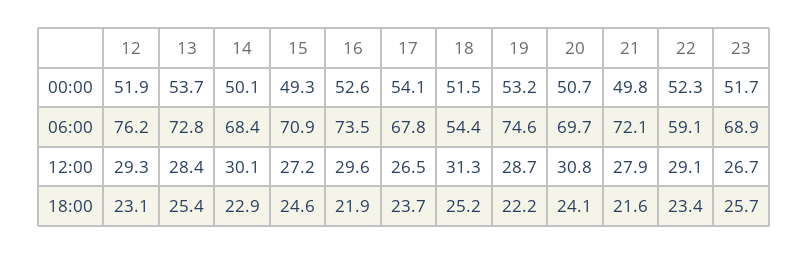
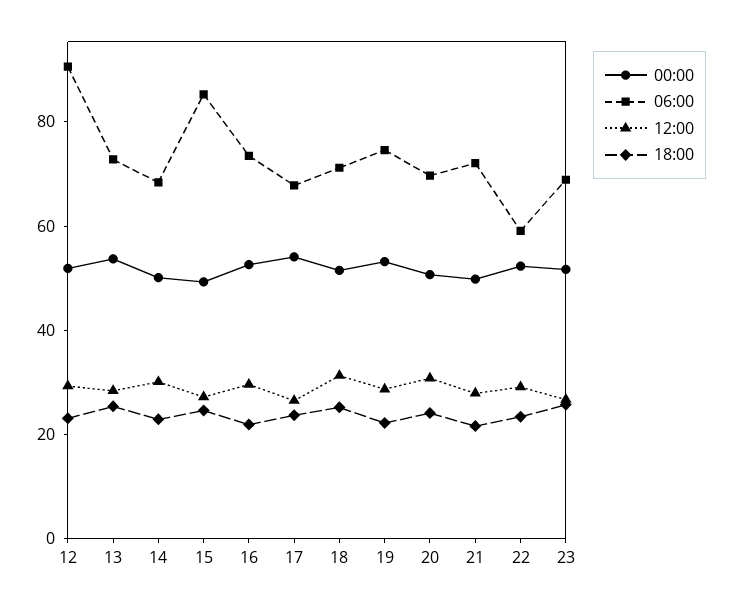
  {
    "00:00": {
      "12": 51.9,
      "13": 53.7,
      "14": 50.1,
      "15": 49.3,
      "16": 52.6,
      "17": 54.1,
      "18": 51.5,
      "19": 53.2,
      "20": 50.7,
      "21": 49.8,
      "22": 52.3,
      "23": 51.7
    },
    "06:00": {
-     "12": 76.2,
+     "12": 90,
      "13": 72.8,
      "14": 68.4,
-     "15": 70.9,
+     "15": 85,
      "16": 73.5,
      "17": 67.8,
-     "18": 54.4,
+     "18": 70,
      "19": 74.6,
      "20": 69.7,
      "21": 72.1,
      "22": 59.1,
      "23": 68.9
    },
    "12:00": {
      "12": 29.3,
      "13": 28.4,
      "14": 30.1,
      "15": 27.2,
      "16": 29.6,
      "17": 26.5,
      "18": 31.3,
      "19": 28.7,
      "20": 30.8,
      "21": 27.9,
      "22": 29.1,
      "23": 26.7
    },
    "18:00": {
      "12": 23.1,
      "13": 25.4,
      "14": 22.9,
      "15": 24.6,
      "16": 21.9,
      "17": 23.7,
      "18": 25.2,
      "19": 22.2,
      "20": 24.1,
      "21": 21.6,
      "22": 23.4,
      "23": 25.7
    }
  }

